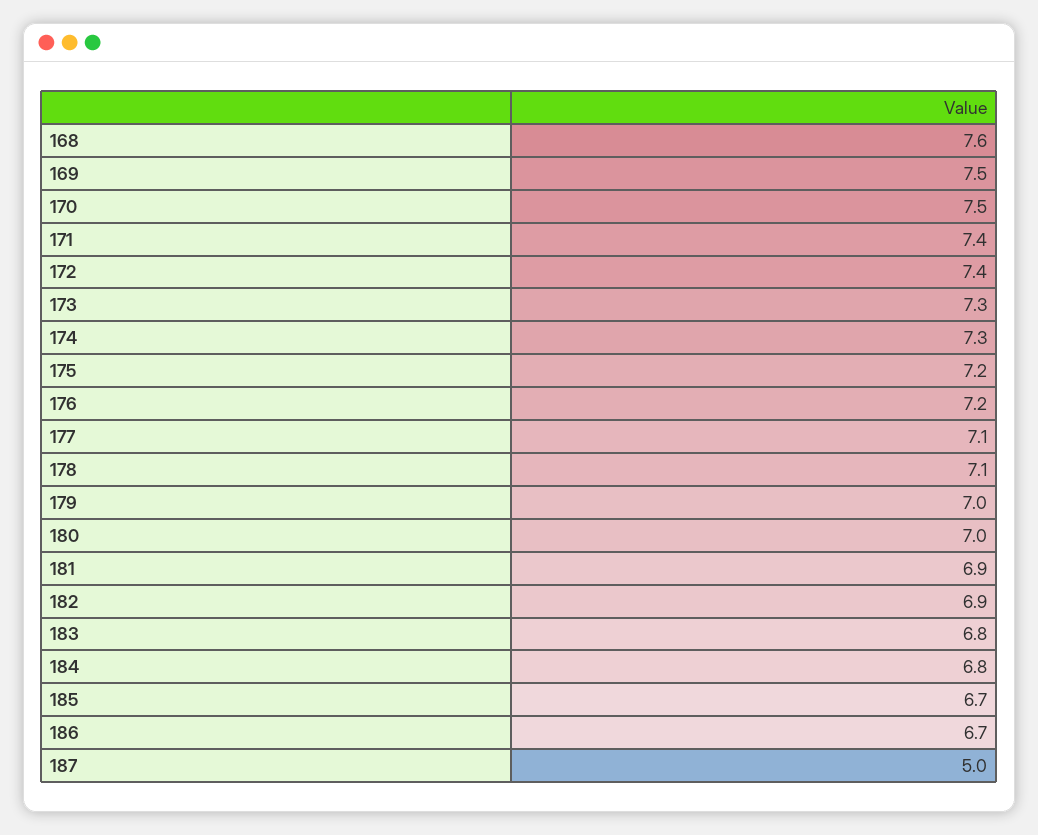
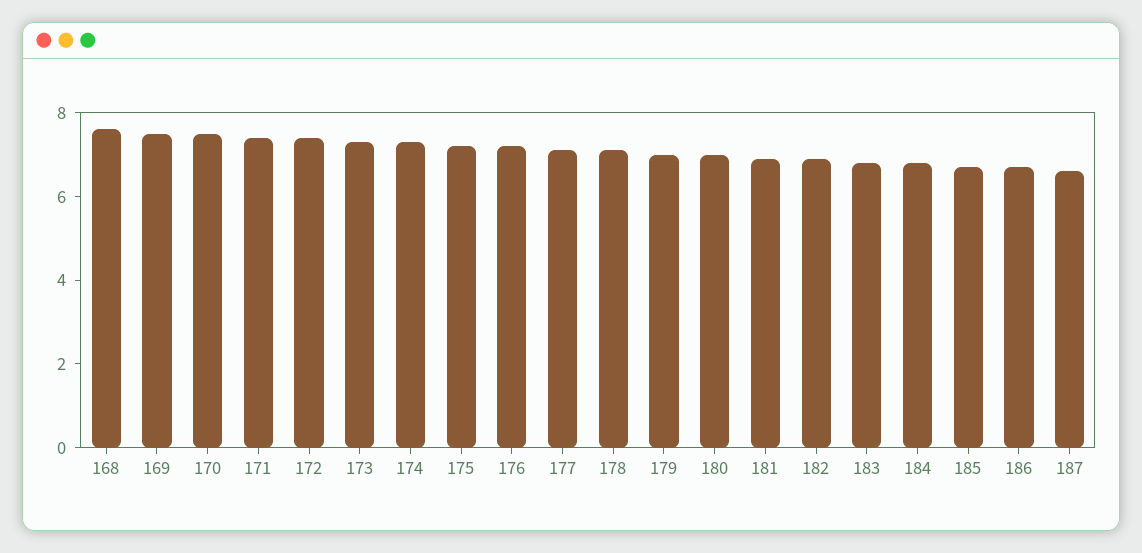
  {
    "168": 7.6,
    "169": 7.5,
    "170": 7.5,
    "171": 7.4,
    "172": 7.4,
    "173": 7.3,
    "174": 7.3,
    "175": 7.2,
    "176": 7.2,
    "177": 7.1,
    "178": 7.1,
    "179": 7,
    "180": 7,
    "181": 6.9,
    "182": 6.9,
    "183": 6.8,
    "184": 6.8,
    "185": 6.7,
    "186": 6.7,
-   "187": 5
+   "187": 6.5
  }

